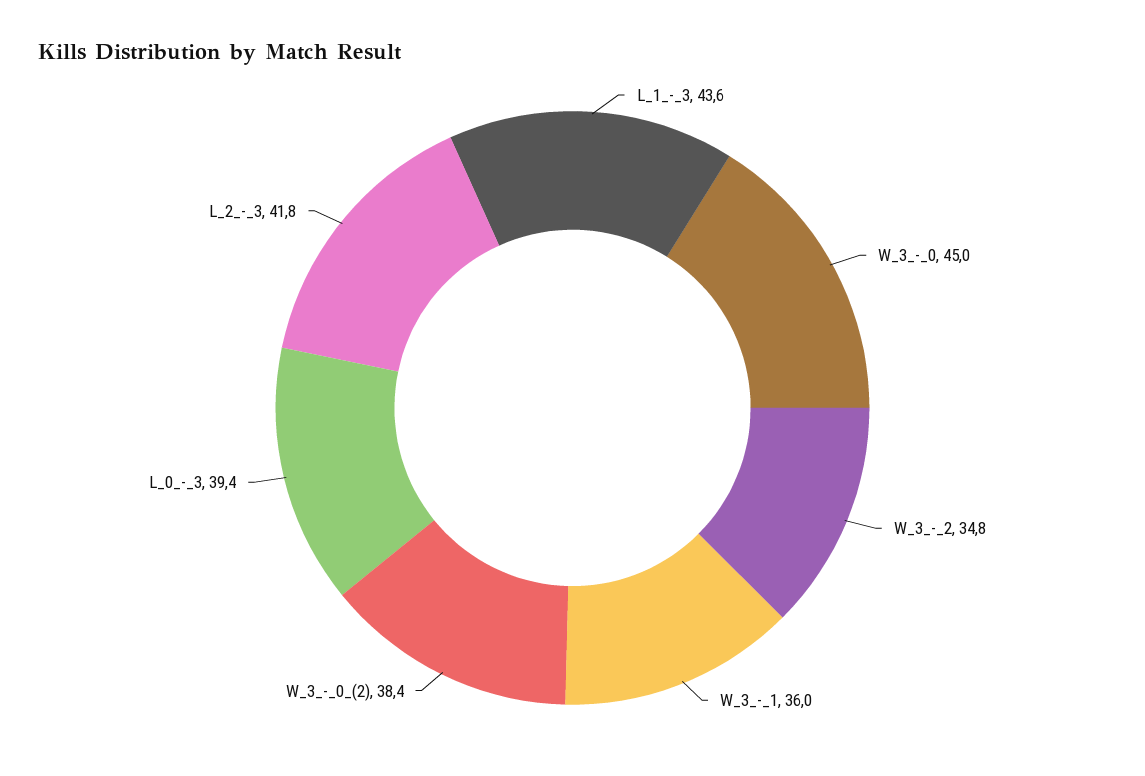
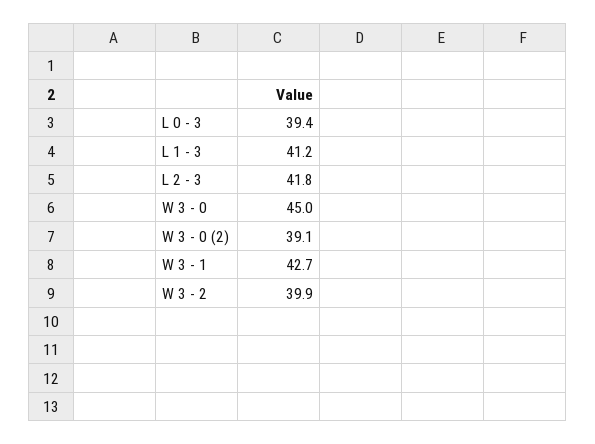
  {
-   "L_1_-_3": 43.6,
+   "L_1_-_3": 41.2,
    "W_3_-_0": 45,
-   "W_3_-_2": 34.8,
+   "W_3_-_2": 39.9,
-   "W_3_-_1": 36,
+   "W_3_-_1": 42.7,
-   "W_3_-_0_(2)": 38.4,
+   "W_3_-_0_(2)": 39.1,
    "L_0_-_3": 39.4,
    "L_2_-_3": 41.8
  }

